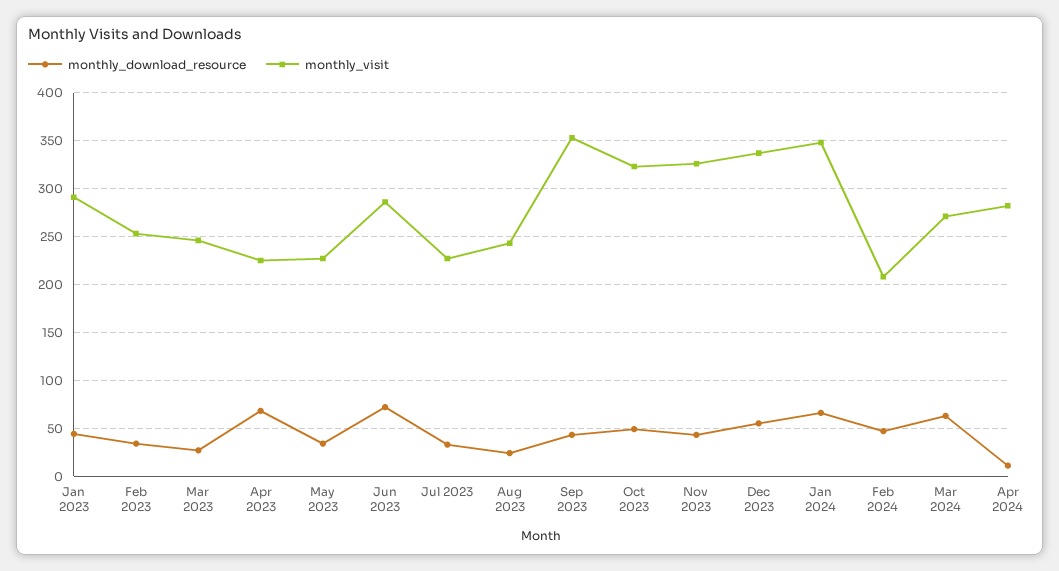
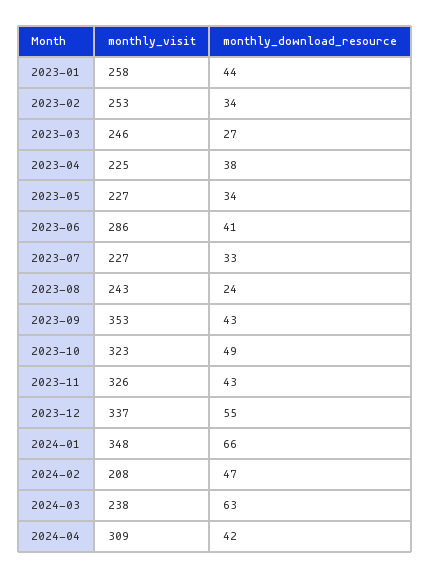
  {
    "monthly_download_resource": {
      "Jan 2023": 44,
      "Feb 2023": 34,
      "Mar 2023": 27,
-     "Apr 2023": 70,
+     "Apr 2023": 38,
      "May 2023": 34,
-     "Jun 2023": 70,
+     "Jun 2023": 41,
      "Jul 2023": 33,
      "Aug 2023": 24,
      "Sep 2023": 43,
      "Oct 2023": 49,
      "Nov 2023": 43,
      "Dec 2023": 55,
      "Jan 2024": 66,
      "Feb 2024": 47,
      "Mar 2024": 63,
-     "Apr 2024": 10
+     "Apr 2024": 42
    },
    "monthly_visit": {
-     "Jan 2023": 290,
+     "Jan 2023": 258,
      "Feb 2023": 253,
      "Mar 2023": 246,
      "Apr 2023": 225,
      "May 2023": 227,
      "Jun 2023": 286,
      "Jul 2023": 227,
      "Aug 2023": 243,
      "Sep 2023": 353,
      "Oct 2023": 323,
      "Nov 2023": 326,
      "Dec 2023": 337,
      "Jan 2024": 348,
      "Feb 2024": 208,
-     "Mar 2024": 270,
+     "Mar 2024": 238,
-     "Apr 2024": 280
+     "Apr 2024": 309
    }
  }

